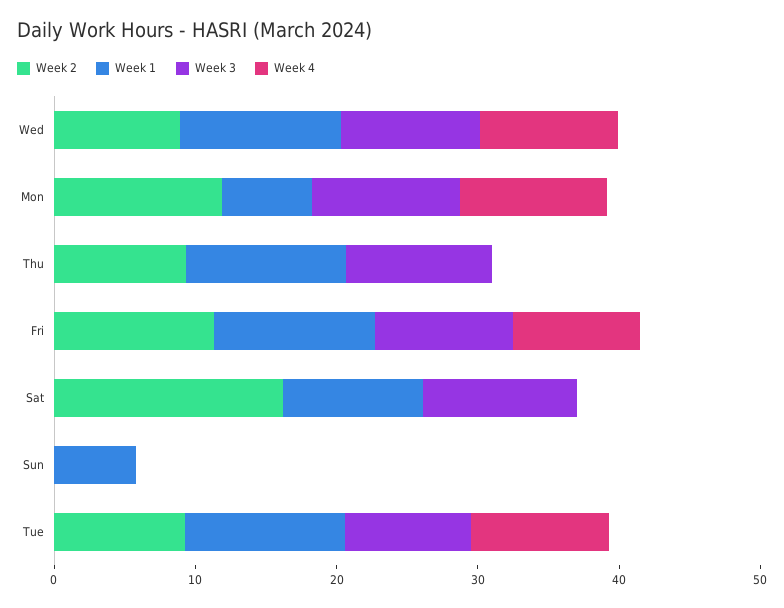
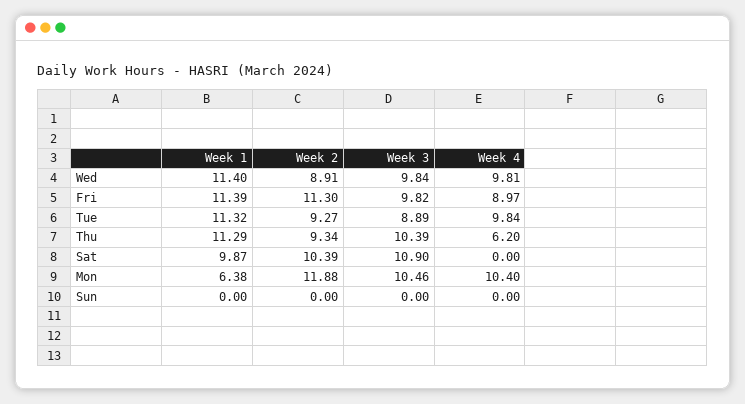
  {
    "Week 2": {
      "Wed": 8.91,
      "Mon": 11.88,
      "Thu": 9.34,
      "Fri": 11.3,
-     "Sat": 16,
+     "Sat": 10.39,
      "Sun": 0,
      "Tue": 9.27
    },
    "Week 1": {
      "Wed": 11.4,
      "Mon": 6.38,
      "Thu": 11.29,
      "Fri": 11.39,
      "Sat": 9.87,
-     "Sun": 6,
+     "Sun": 0,
      "Tue": 11.32
    },
    "Week 3": {
      "Wed": 9.84,
      "Mon": 10.46,
      "Thu": 10.39,
      "Fri": 9.82,
      "Sat": 10.9,
      "Sun": 0,
      "Tue": 8.89
    },
    "Week 4": {
      "Wed": 9.81,
      "Mon": 10.4,
-     "Thu": 0,
+     "Thu": 6.2,
      "Fri": 8.97,
      "Sat": 0,
      "Sun": 0,
      "Tue": 9.84
    }
  }

